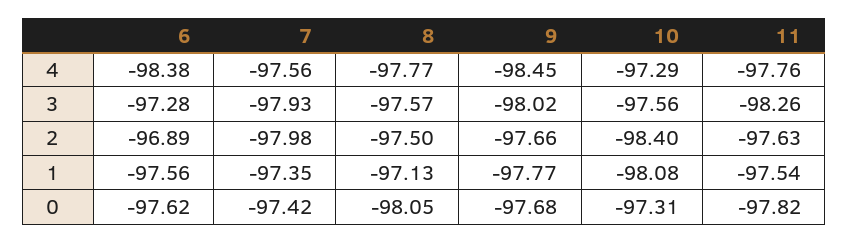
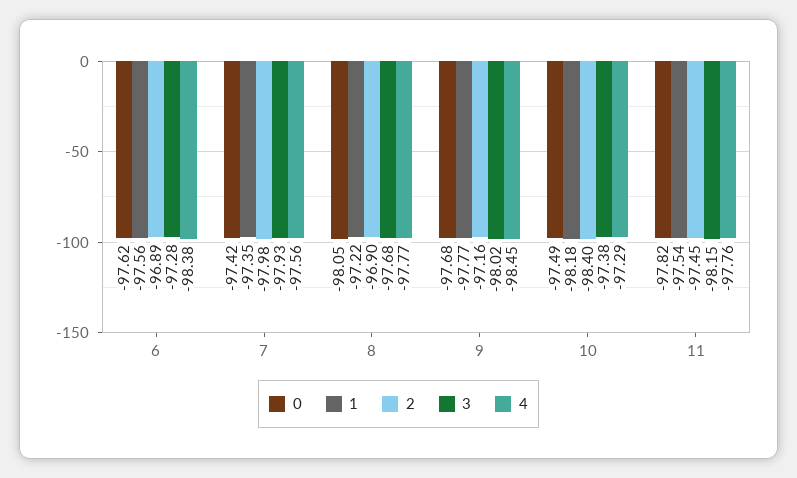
  {
    "4": {
      "6": -98.38,
      "7": -97.56,
      "8": -97.77,
      "9": -98.45,
      "10": -97.29,
      "11": -97.76
    },
    "3": {
      "6": -97.28,
      "7": -97.93,
-     "8": -97.57,
+     "8": -97.68,
      "9": -98.02,
-     "10": -97.56,
+     "10": -97.38,
-     "11": -98.26
+     "11": -98.15
    },
    "2": {
      "6": -96.89,
      "7": -97.98,
-     "8": -97.5,
+     "8": -96.9,
-     "9": -97.66,
+     "9": -97.16,
      "10": -98.4,
-     "11": -97.63
+     "11": -97.45
    },
    "1": {
      "6": -97.56,
      "7": -97.35,
-     "8": -97.13,
+     "8": -97.22,
      "9": -97.77,
-     "10": -98.08,
+     "10": -98.18,
      "11": -97.54
    },
    "0": {
      "6": -97.62,
      "7": -97.42,
      "8": -98.05,
      "9": -97.68,
-     "10": -97.31,
+     "10": -97.49,
      "11": -97.82
    }
  }

